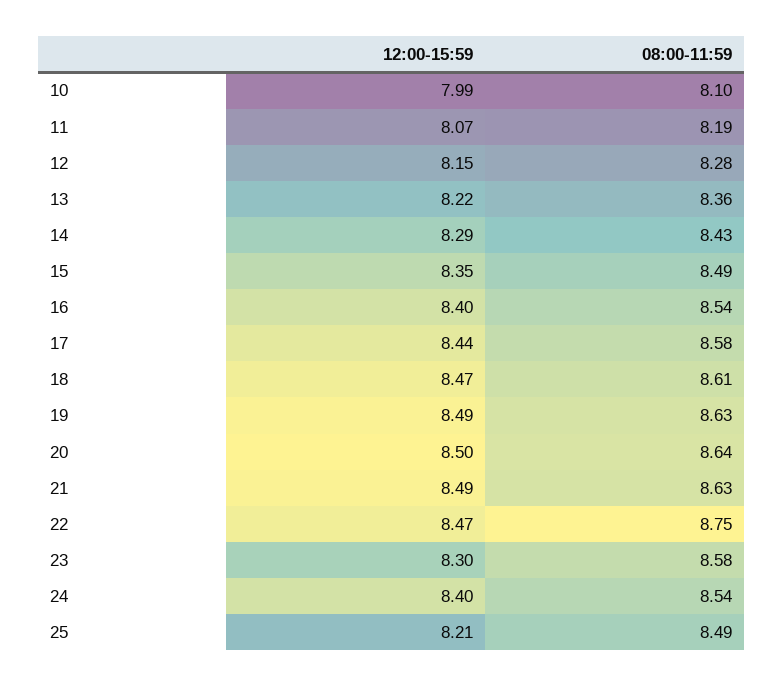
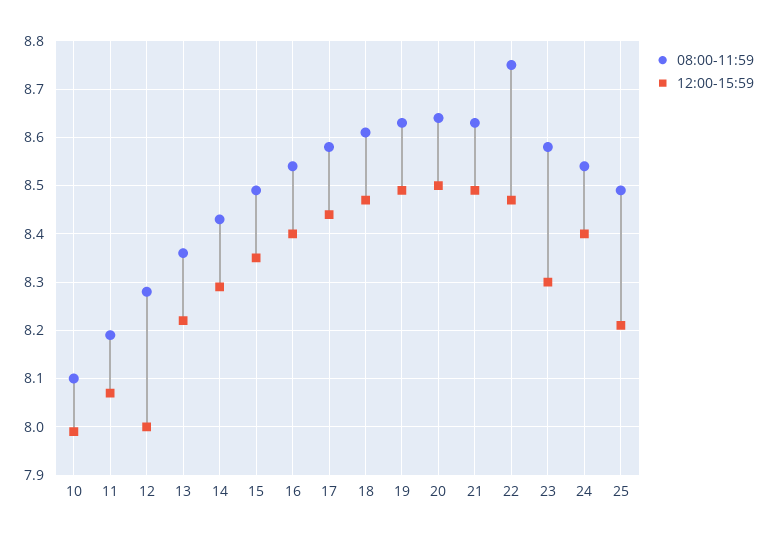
  {
    "12:00-15:59": {
      "10": 7.99,
      "11": 8.07,
-     "12": 8.15,
+     "12": 8,
      "13": 8.22,
      "14": 8.29,
      "15": 8.35,
      "16": 8.4,
      "17": 8.44,
      "18": 8.47,
      "19": 8.49,
      "20": 8.5,
      "21": 8.49,
      "22": 8.47,
      "23": 8.3,
      "24": 8.4,
      "25": 8.21
    },
    "08:00-11:59": {
      "10": 8.1,
      "11": 8.19,
      "12": 8.28,
      "13": 8.36,
      "14": 8.43,
      "15": 8.49,
      "16": 8.54,
      "17": 8.58,
      "18": 8.61,
      "19": 8.63,
      "20": 8.64,
      "21": 8.63,
      "22": 8.75,
      "23": 8.58,
      "24": 8.54,
      "25": 8.49
    }
  }

